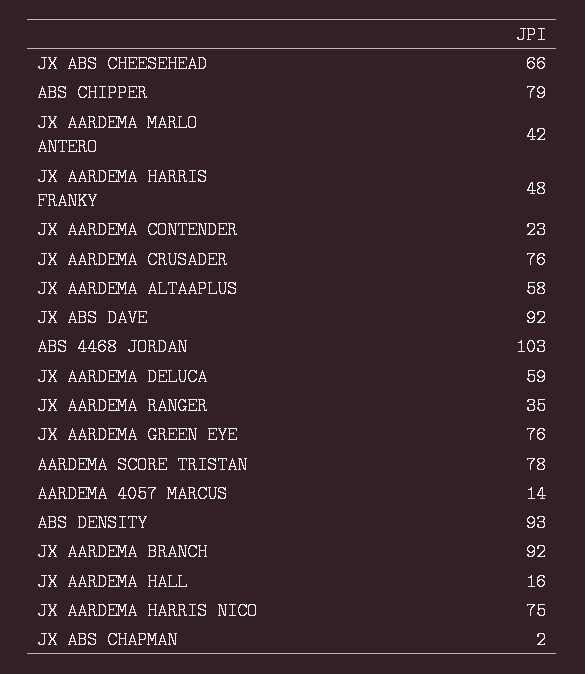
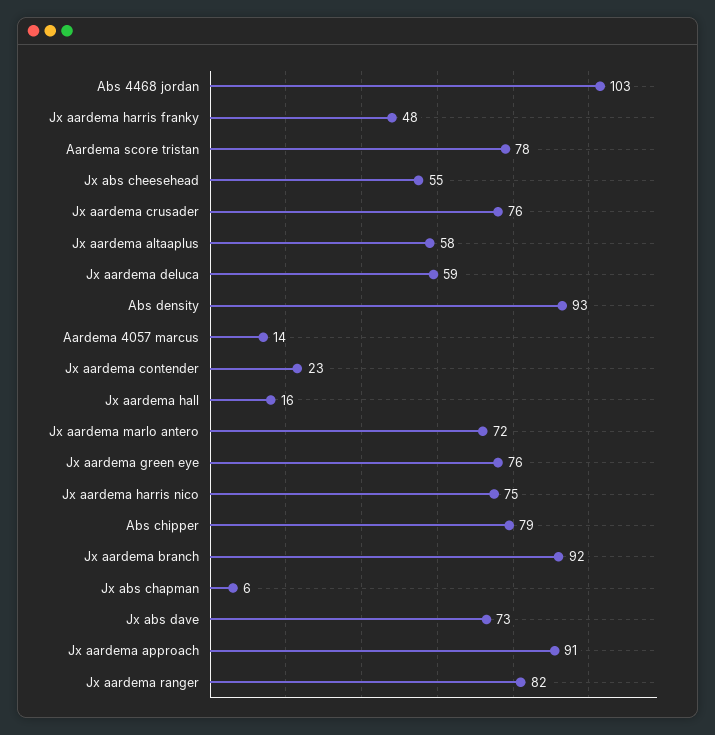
  {
-   "JX ABS CHEESEHEAD": 66,
+   "JX ABS CHEESEHEAD": 55,
    "ABS CHIPPER": 79,
-   "JX AARDEMA MARLO ANTERO": 42,
+   "JX AARDEMA MARLO ANTERO": 72,
    "JX AARDEMA HARRIS FRANKY": 48,
    "JX AARDEMA CONTENDER": 23,
    "JX AARDEMA CRUSADER": 76,
    "JX AARDEMA ALTAAPLUS": 58,
-   "JX ABS DAVE": 92,
+   "JX ABS DAVE": 73,
    "ABS 4468 JORDAN": 103,
    "JX AARDEMA DELUCA": 59,
-   "JX AARDEMA RANGER": 35,
+   "JX AARDEMA RANGER": 82,
    "JX AARDEMA GREEN EYE": 76,
    "AARDEMA SCORE TRISTAN": 78,
    "AARDEMA 4057 MARCUS": 14,
    "ABS DENSITY": 93,
    "JX AARDEMA BRANCH": 92,
    "JX AARDEMA HALL": 16,
    "JX AARDEMA HARRIS NICO": 75,
-   "JX ABS CHAPMAN": 2
+   "JX ABS CHAPMAN": 6,
+   "Jx aardema approach": 91
  }

